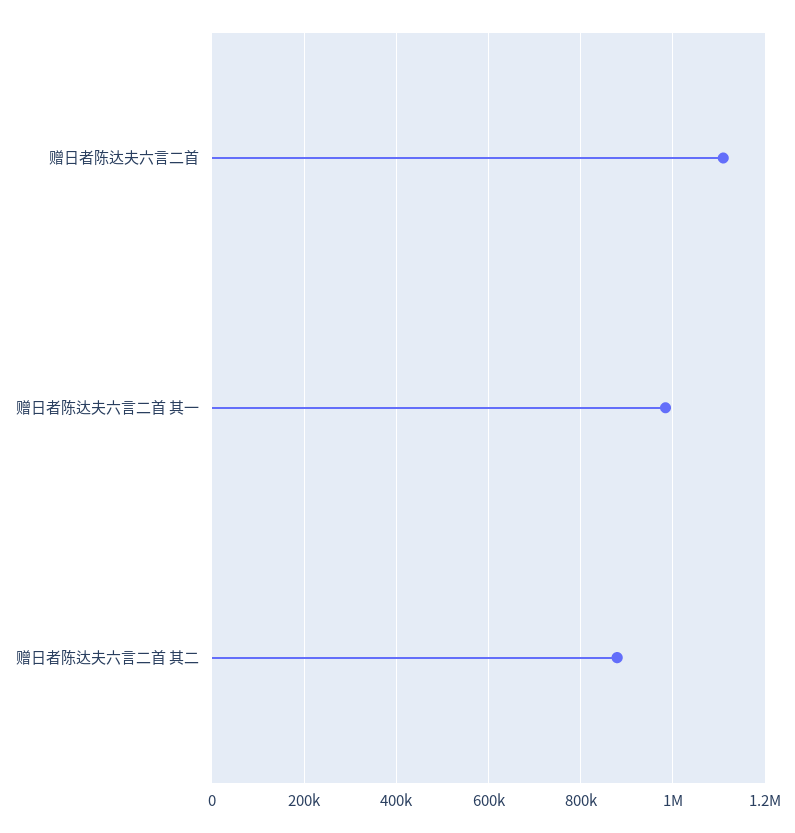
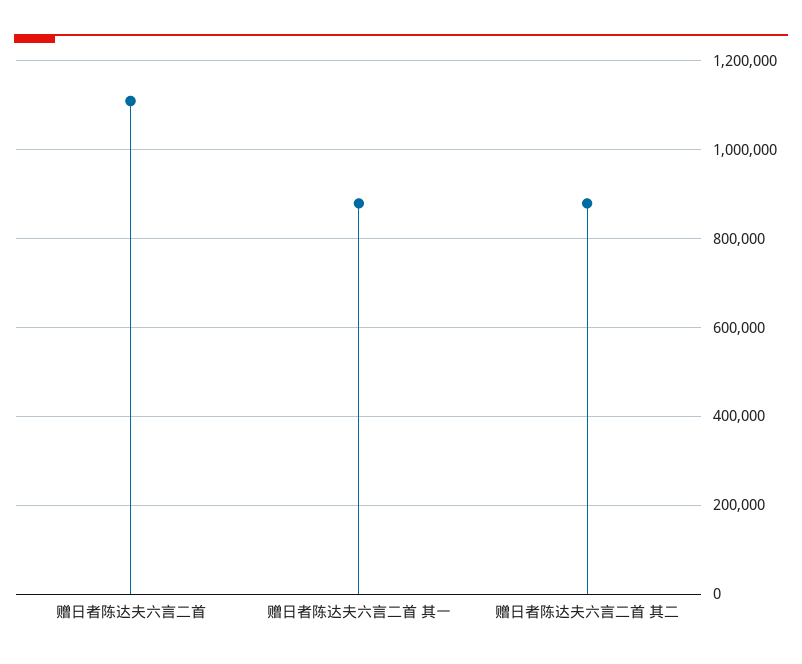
  {
    "赠日者陈达夫六言二首": 1100000,
-   "赠日者陈达夫六言二首 其一": 980000,
+   "赠日者陈达夫六言二首 其一": 880000,
    "赠日者陈达夫六言二首 其二": 880000
  }

